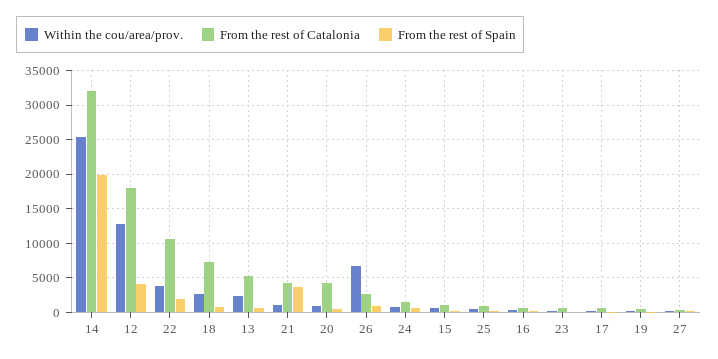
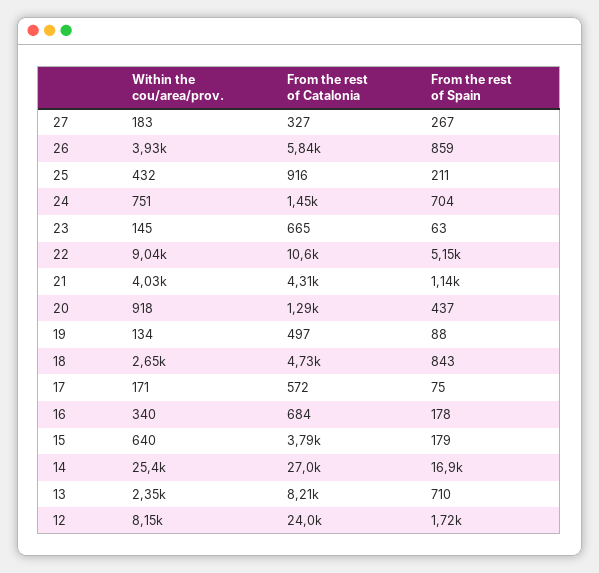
  {
    "Within the cou/area/prov.": {
      "14": 25400,
-     "12": 13000,
+     "12": 8150,
-     "22": 4000,
+     "22": 9040,
      "18": 2650,
      "13": 2350,
-     "21": 1000,
+     "21": 4030,
      "20": 918,
-     "26": 7000,
+     "26": 3930,
      "24": 751,
      "15": 640,
      "25": 432,
      "16": 340,
      "23": 145,
      "17": 171,
      "19": 134,
      "27": 183
    },
    "From the rest of Catalonia": {
-     "14": 32000,
+     "14": 27000,
-     "12": 18000,
+     "12": 24000,
      "22": 10600,
-     "18": 7000,
+     "18": 4730,
-     "13": 5000,
+     "13": 8210,
      "21": 4310,
-     "20": 4000,
+     "20": 1290,
-     "26": 3000,
+     "26": 5840,
      "24": 1450,
-     "15": 1000,
+     "15": 3790,
      "25": 916,
      "16": 684,
      "23": 665,
      "17": 572,
      "19": 497,
      "27": 327
    },
    "From the rest of Spain": {
-     "14": 20000,
+     "14": 16900,
-     "12": 4000,
+     "12": 1720,
-     "22": 2000,
+     "22": 5150,
      "18": 843,
      "13": 710,
-     "21": 4000,
+     "21": 1140,
      "20": 437,
      "26": 859,
      "24": 704,
      "15": 179,
      "25": 211,
      "16": 178,
      "23": 63,
      "17": 75,
      "19": 88,
      "27": 267
    }
  }

